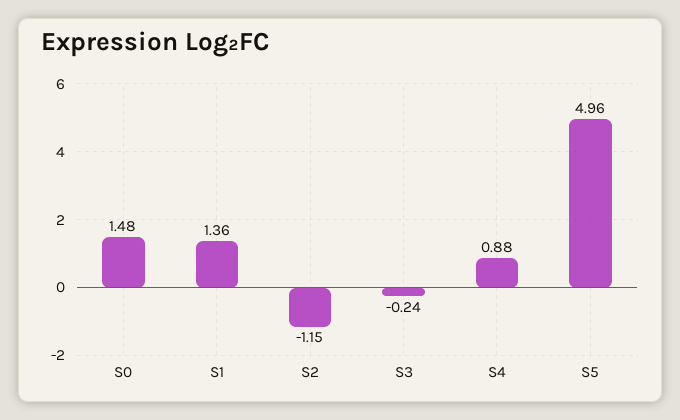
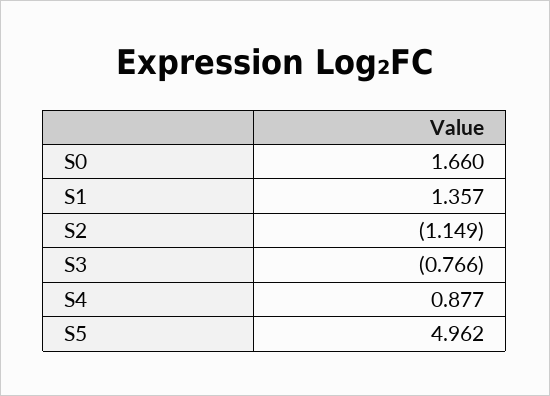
  {
-   "S0": 1.48,
+   "S0": 1.66,
    "S1": 1.357,
    "S2": -1.149,
-   "S3": -0.24,
+   "S3": -0.766,
    "S4": 0.877,
    "S5": 4.962
  }

